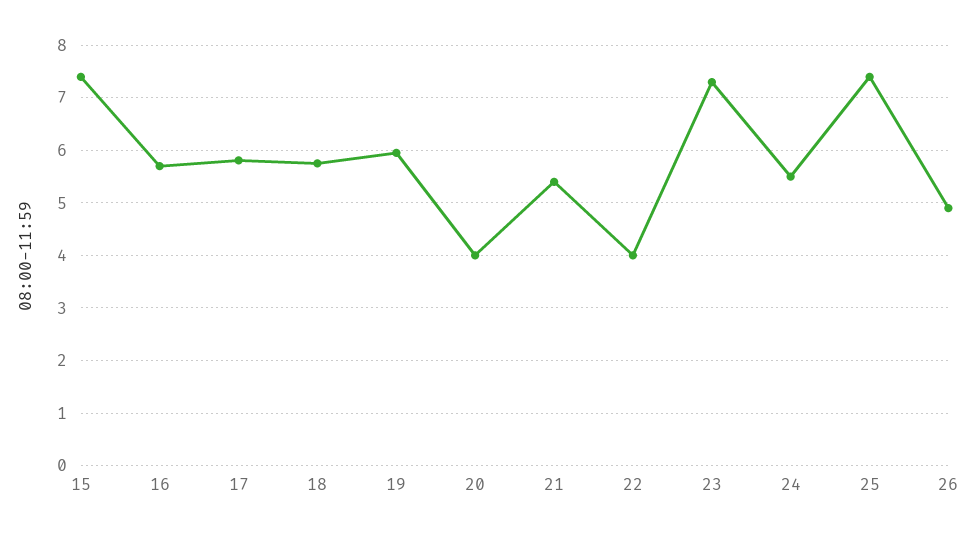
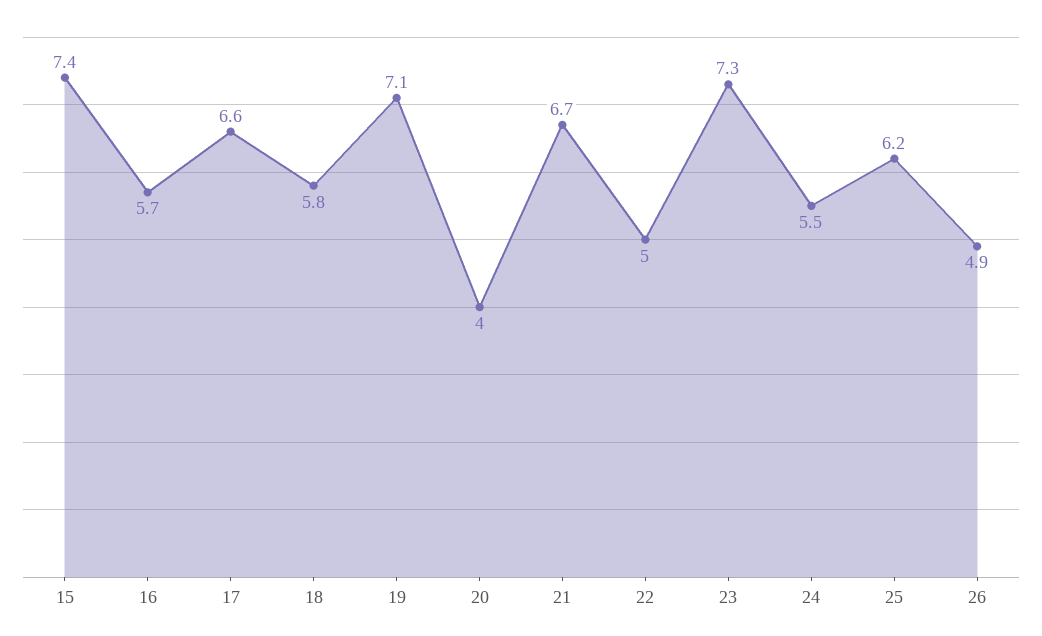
  {
    "15": 7.4,
    "16": 5.7,
-   "17": 5.8,
+   "17": 6.6,
    "18": 5.8,
-   "19": 6,
+   "19": 7.1,
    "20": 4,
-   "21": 5.4,
+   "21": 6.7,
-   "22": 4,
+   "22": 5,
    "23": 7.3,
    "24": 5.5,
-   "25": 7.4,
+   "25": 6.2,
    "26": 4.9
  }

